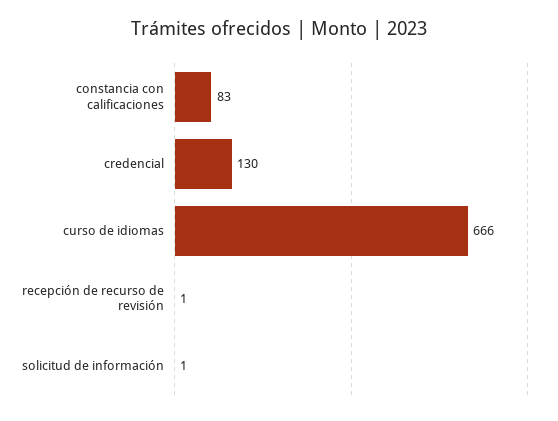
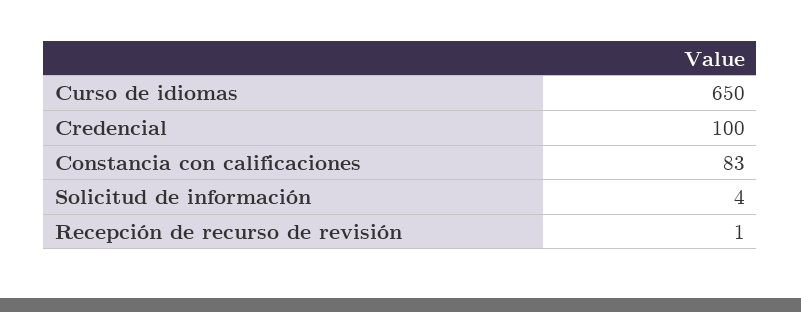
  {
    "constancia con calificaciones": 83,
-   "credencial": 130,
+   "credencial": 100,
-   "curso de idiomas": 666,
+   "curso de idiomas": 650,
    "recepción de recurso de revisión": 1,
-   "solicitud de información": 1
+   "solicitud de información": 4
  }

